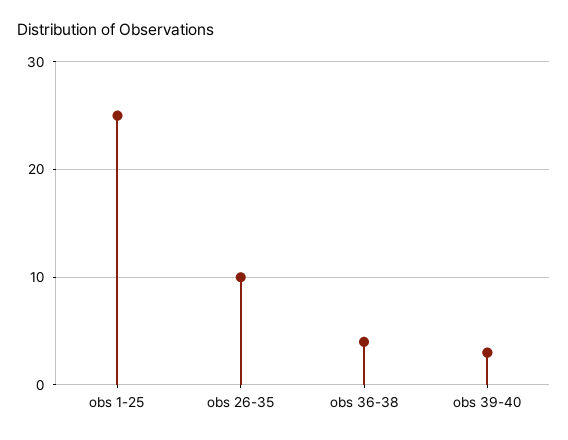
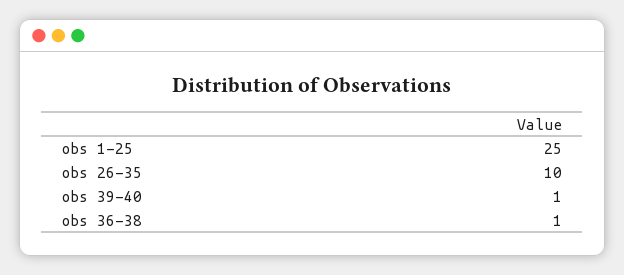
  {
    "obs 1-25": 25,
    "obs 26-35": 10,
-   "obs 36-38": 4,
+   "obs 36-38": 1,
-   "obs 39-40": 3
+   "obs 39-40": 1
  }

